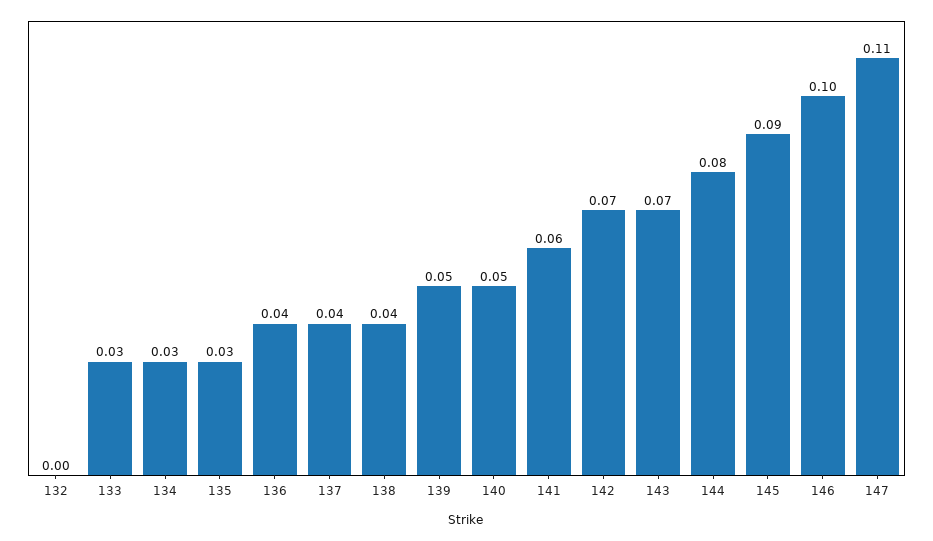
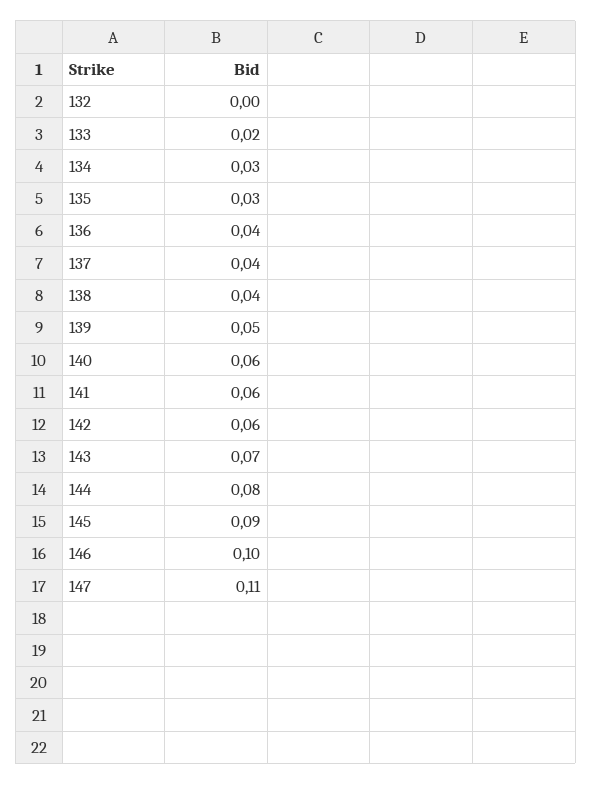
  {
    "132": 0,
-   "133": 0.03,
+   "133": 0.02,
    "134": 0.03,
    "135": 0.03,
    "136": 0.04,
    "137": 0.04,
    "138": 0.04,
    "139": 0.05,
-   "140": 0.05,
+   "140": 0.06,
    "141": 0.06,
-   "142": 0.07,
+   "142": 0.06,
    "143": 0.07,
    "144": 0.08,
    "145": 0.09,
    "146": 0.1,
    "147": 0.11
  }

